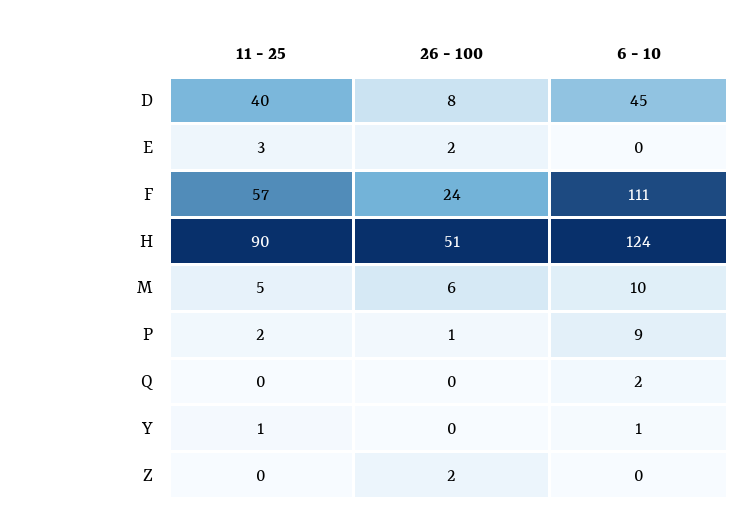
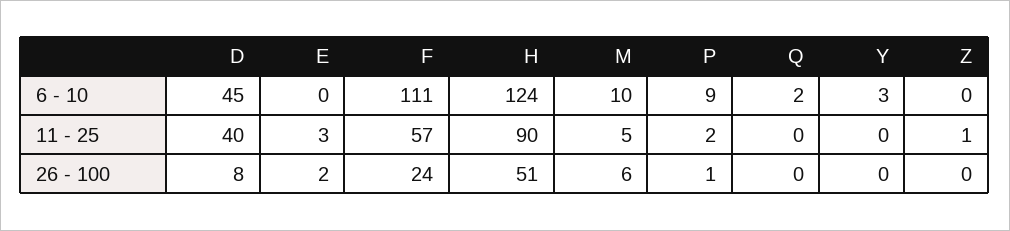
  {
    "11 - 25": {
      "D": 40,
      "E": 3,
      "F": 57,
      "H": 90,
      "M": 5,
      "P": 2,
      "Q": 0,
-     "Y": 1,
+     "Y": 0,
-     "Z": 0
+     "Z": 1
    },
    "26 - 100": {
      "D": 8,
      "E": 2,
      "F": 24,
      "H": 51,
      "M": 6,
      "P": 1,
      "Q": 0,
      "Y": 0,
-     "Z": 2
+     "Z": 0
    },
    "6 - 10": {
      "D": 45,
      "E": 0,
      "F": 111,
      "H": 124,
      "M": 10,
      "P": 9,
      "Q": 2,
-     "Y": 1,
+     "Y": 3,
      "Z": 0
    }
  }

